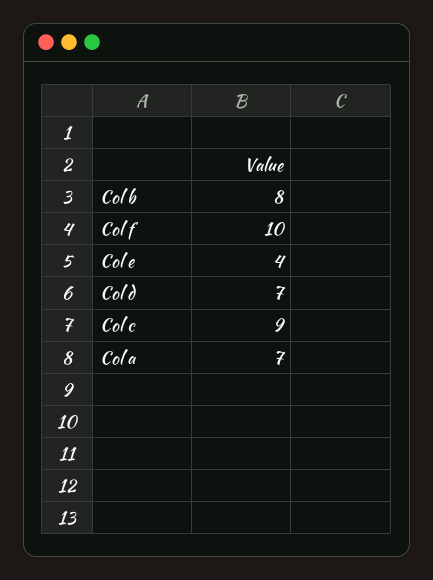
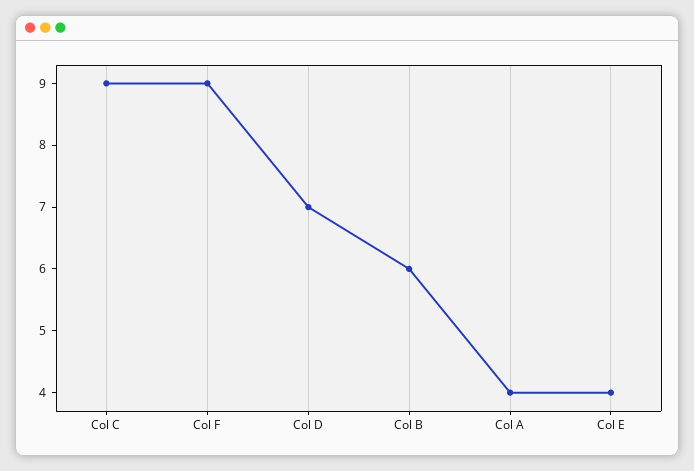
  {
-   "Col b": 8,
+   "Col b": 6,
-   "Col f": 10,
+   "Col f": 9,
    "Col e": 4,
    "Col d": 7,
    "Col c": 9,
-   "Col a": 7
+   "Col a": 4
  }

